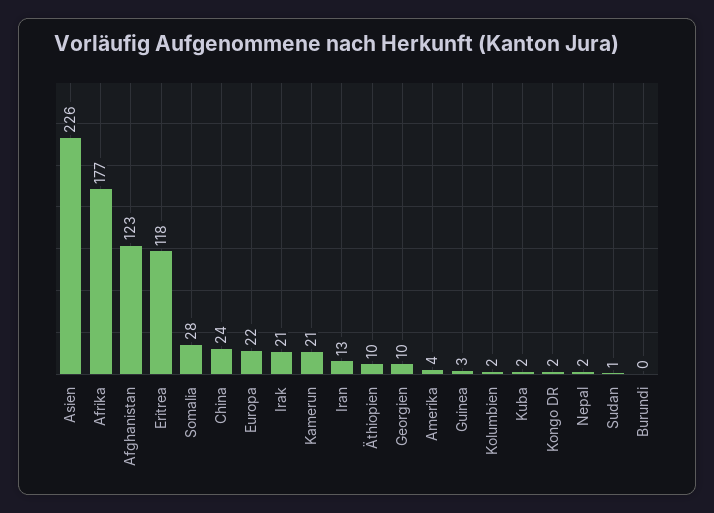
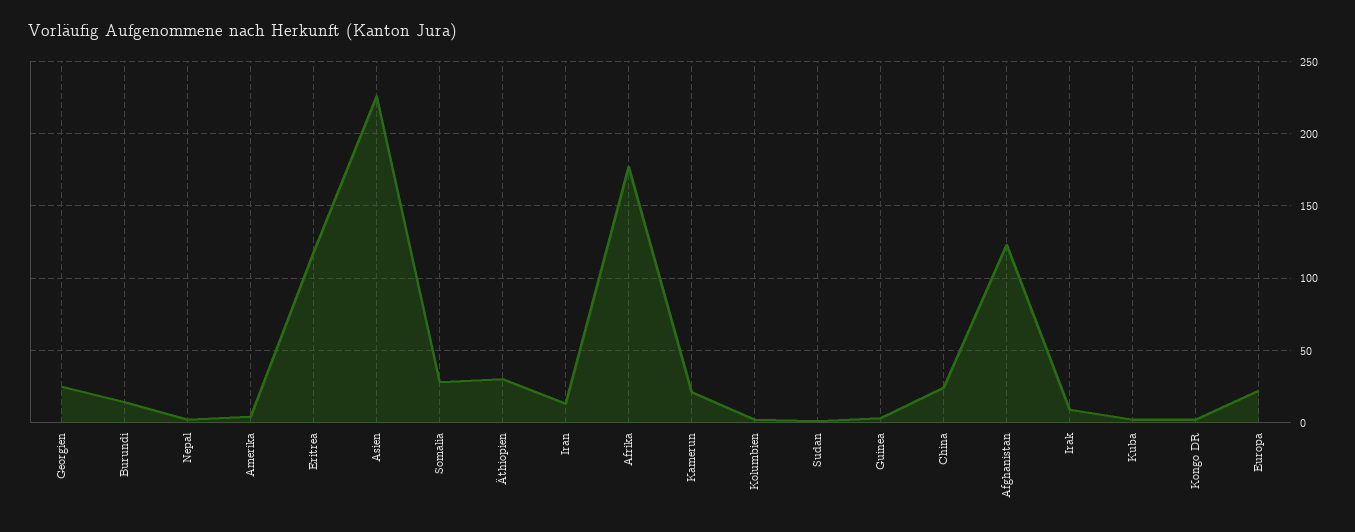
  {
    "Asien": 226,
    "Afrika": 177,
    "Afghanistan": 123,
    "Eritrea": 118,
    "Somalia": 28,
    "China": 24,
    "Europa": 22,
-   "Irak": 21,
+   "Irak": 10,
    "Kamerun": 21,
    "Iran": 13,
-   "Äthiopien": 10,
+   "Äthiopien": 30,
-   "Georgien": 10,
+   "Georgien": 25,
    "Amerika": 4,
    "Guinea": 3,
    "Kolumbien": 2,
    "Kuba": 2,
    "Kongo DR": 2,
    "Nepal": 2,
    "Sudan": 1,
-   "Burundi": 0
+   "Burundi": 15
  }

